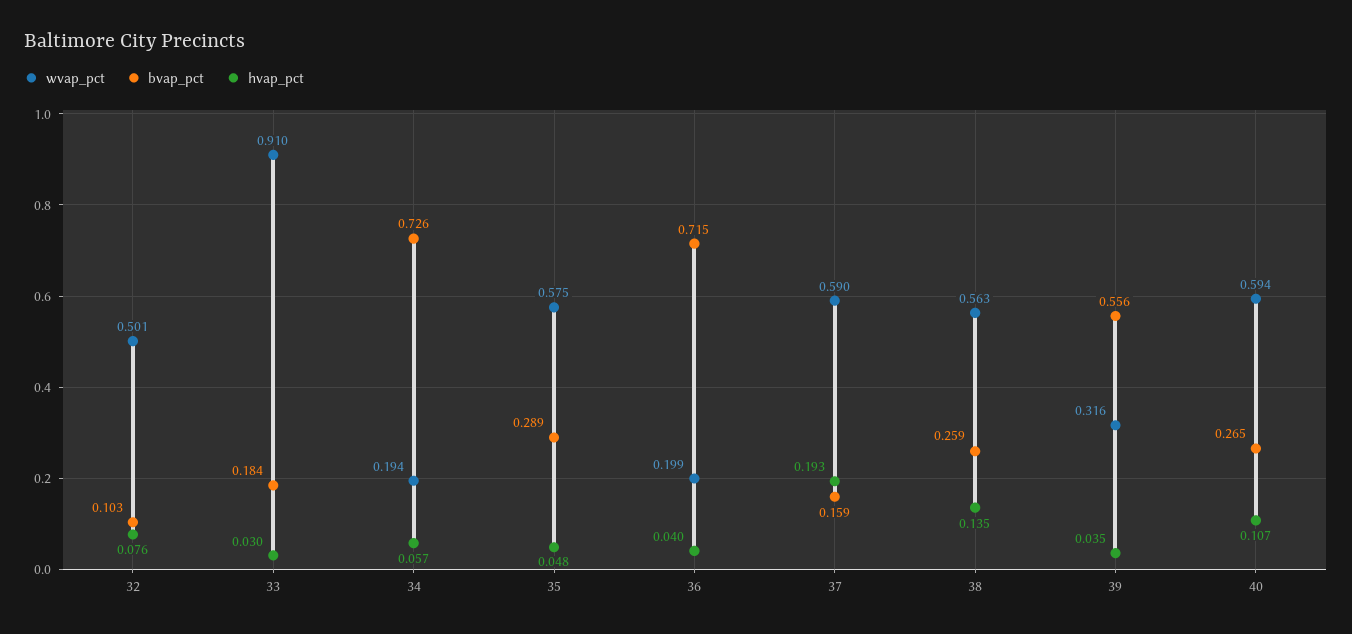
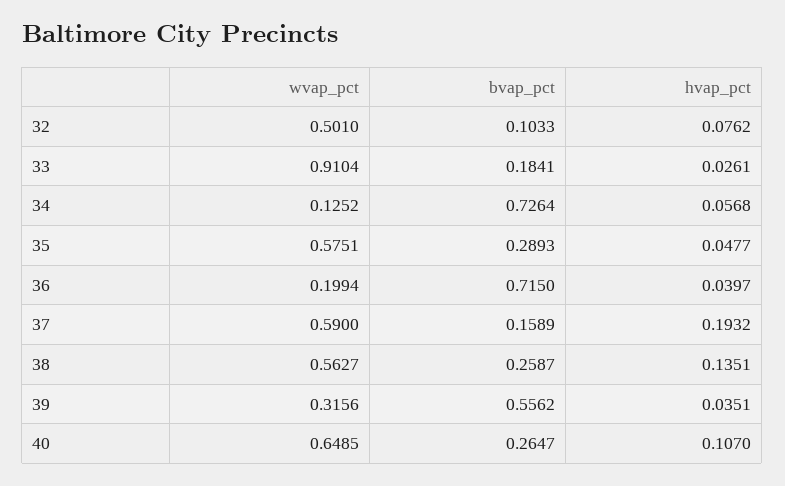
  {
    "wvap_pct": {
      "32": 0.501,
      "33": 0.9104,
-     "34": 0.194,
+     "34": 0.1252,
      "35": 0.5751,
      "36": 0.1994,
      "37": 0.59,
      "38": 0.5627,
      "39": 0.3156,
-     "40": 0.594
+     "40": 0.6485
    },
    "bvap_pct": {
      "32": 0.1033,
      "33": 0.1841,
      "34": 0.7264,
      "35": 0.2893,
      "36": 0.715,
      "37": 0.1589,
      "38": 0.2587,
      "39": 0.5562,
      "40": 0.2647
    },
    "hvap_pct": {
      "32": 0.0762,
-     "33": 0.03,
+     "33": 0.0261,
      "34": 0.0568,
      "35": 0.0477,
      "36": 0.0397,
      "37": 0.1932,
      "38": 0.1351,
      "39": 0.0351,
      "40": 0.107
    }
  }

